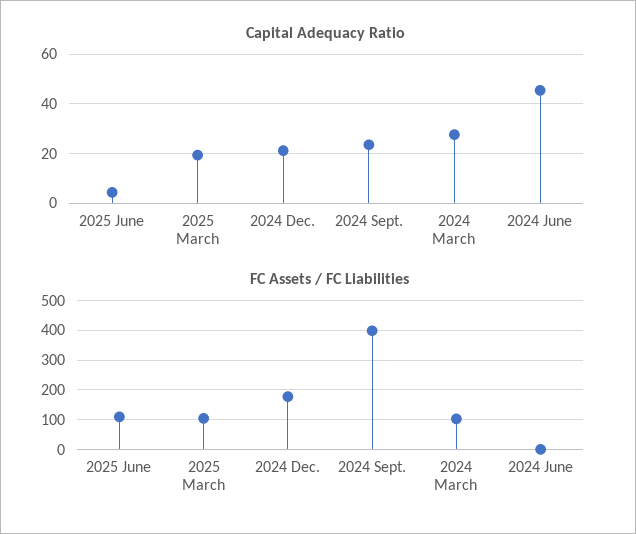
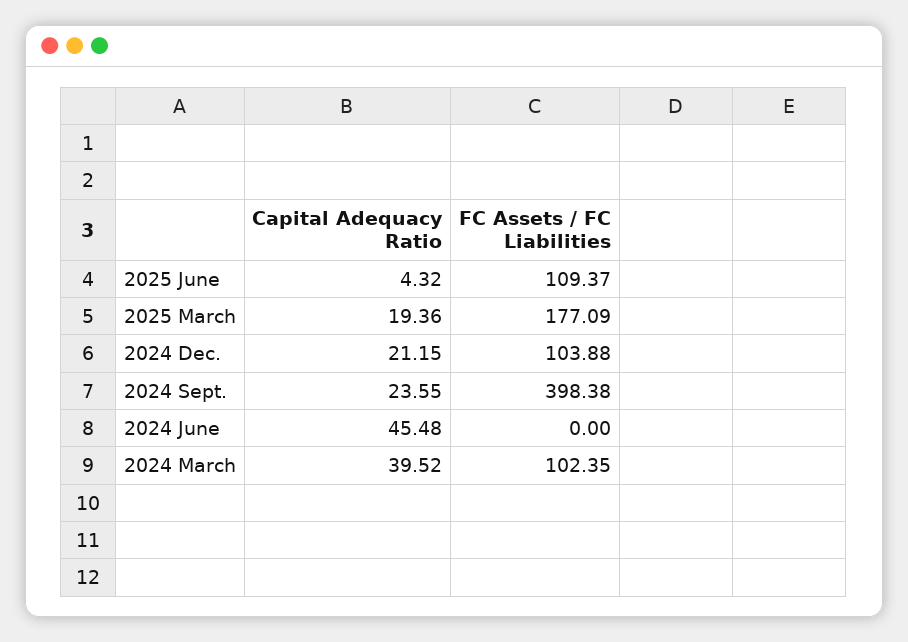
  {
    "Capital Adequacy Ratio": {
      "2025 June": 4.32,
      "2025 March": 19.36,
      "2024 Dec.": 21.15,
      "2024 Sept.": 23.55,
-     "2024 March": 27.5,
+     "2024 March": 39.52,
      "2024 June": 45.48
    },
    "FC Assets / FC Liabilities": {
      "2025 June": 109.37,
-     "2025 March": 100,
+     "2025 March": 177.09,
-     "2024 Dec.": 175,
+     "2024 Dec.": 103.88,
      "2024 Sept.": 398.38,
      "2024 March": 102.35,
      "2024 June": 0
    }
  }

